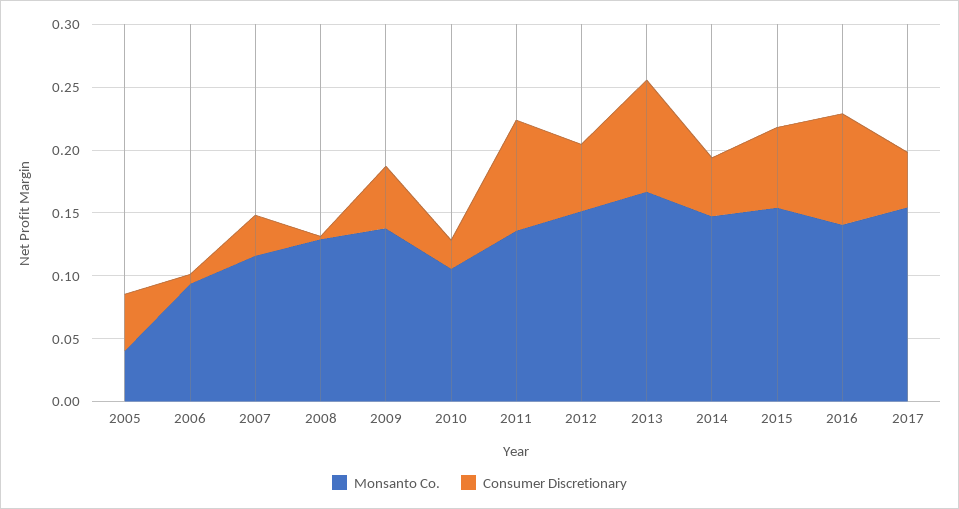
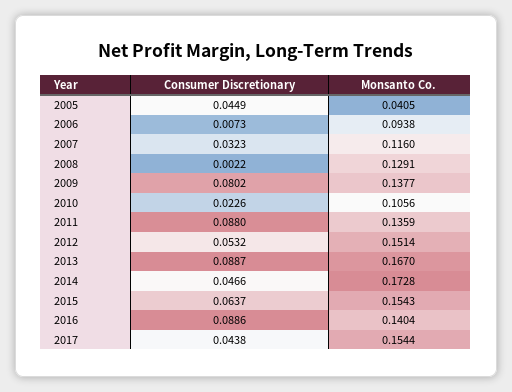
  {
    "Monsanto Co.": {
      "2005": 0.0405,
      "2006": 0.0938,
      "2007": 0.116,
      "2008": 0.1291,
      "2009": 0.1377,
      "2010": 0.1056,
      "2011": 0.1359,
      "2012": 0.1514,
      "2013": 0.167,
-     "2014": 0.15,
+     "2014": 0.1728,
      "2015": 0.1543,
      "2016": 0.1404,
      "2017": 0.1544
    },
    "Consumer Discretionary": {
      "2005": 0.0449,
      "2006": 0.0073,
      "2007": 0.0323,
      "2008": 0.0022,
-     "2009": 0.05,
+     "2009": 0.0802,
      "2010": 0.0226,
      "2011": 0.088,
      "2012": 0.0532,
      "2013": 0.0887,
      "2014": 0.0466,
      "2015": 0.0637,
      "2016": 0.0886,
      "2017": 0.0438
    }
  }

